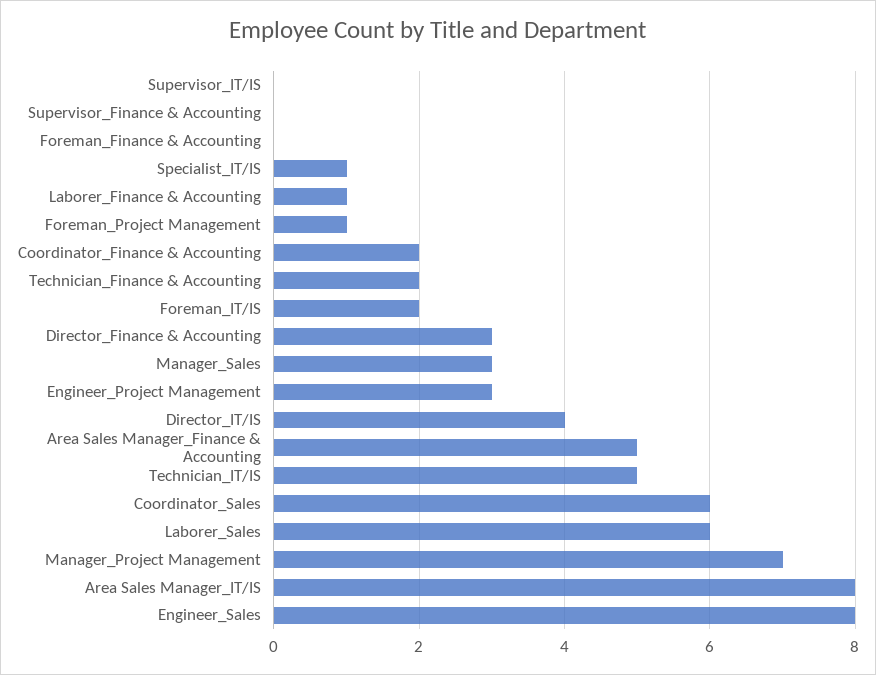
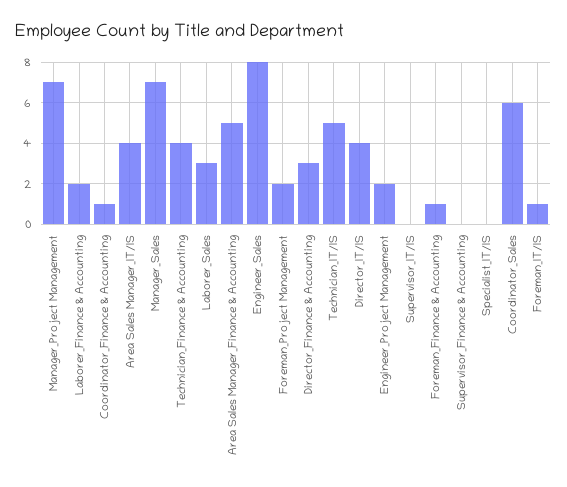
  {
    "Supervisor_IT/IS": 0,
    "Supervisor_Finance & Accounting": 0,
-   "Foreman_Finance & Accounting": 0,
+   "Foreman_Finance & Accounting": 1,
-   "Specialist_IT/IS": 1,
+   "Specialist_IT/IS": 0,
-   "Laborer_Finance & Accounting": 1,
+   "Laborer_Finance & Accounting": 2,
-   "Foreman_Project Management": 1,
+   "Foreman_Project Management": 2,
-   "Coordinator_Finance & Accounting": 2,
+   "Coordinator_Finance & Accounting": 1,
-   "Technician_Finance & Accounting": 2,
+   "Technician_Finance & Accounting": 4,
-   "Foreman_IT/IS": 2,
+   "Foreman_IT/IS": 1,
    "Director_Finance & Accounting": 3,
-   "Manager_Sales": 3,
+   "Manager_Sales": 7,
-   "Engineer_Project Management": 3,
+   "Engineer_Project Management": 2,
    "Director_IT/IS": 4,
    "Area Sales Manager_Finance & Accounting": 5,
    "Technician_IT/IS": 5,
    "Coordinator_Sales": 6,
-   "Laborer_Sales": 6,
+   "Laborer_Sales": 3,
    "Manager_Project Management": 7,
-   "Area Sales Manager_IT/IS": 8,
+   "Area Sales Manager_IT/IS": 4,
    "Engineer_Sales": 8
  }

